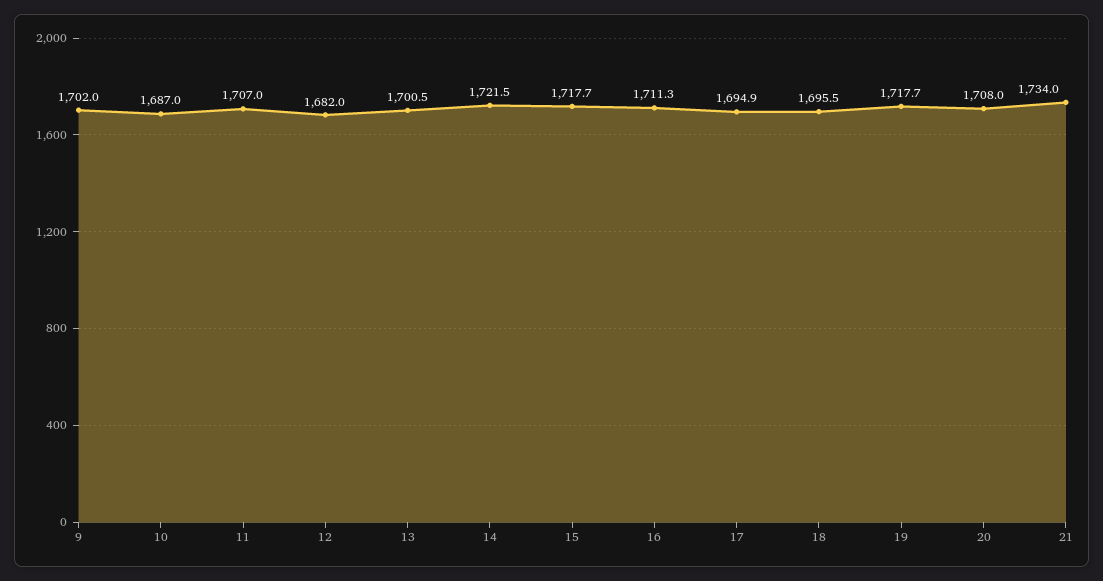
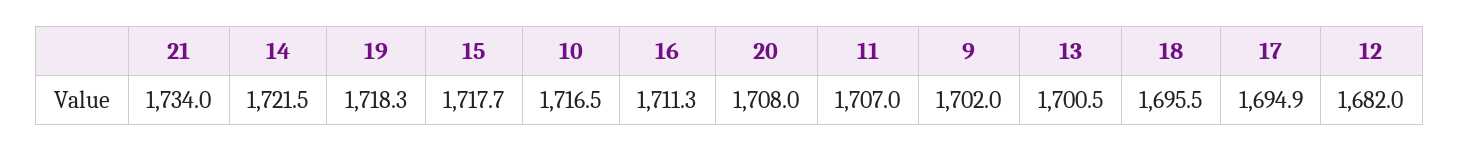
  {
    "9": 1702,
-   "10": 1687,
+   "10": 1716.5,
    "11": 1707,
    "12": 1682,
    "13": 1700.5,
    "14": 1721.5,
    "15": 1717.7,
    "16": 1711.3,
    "17": 1694.9,
    "18": 1695.5,
-   "19": 1717.7,
+   "19": 1718.3,
    "20": 1708,
    "21": 1734
  }

